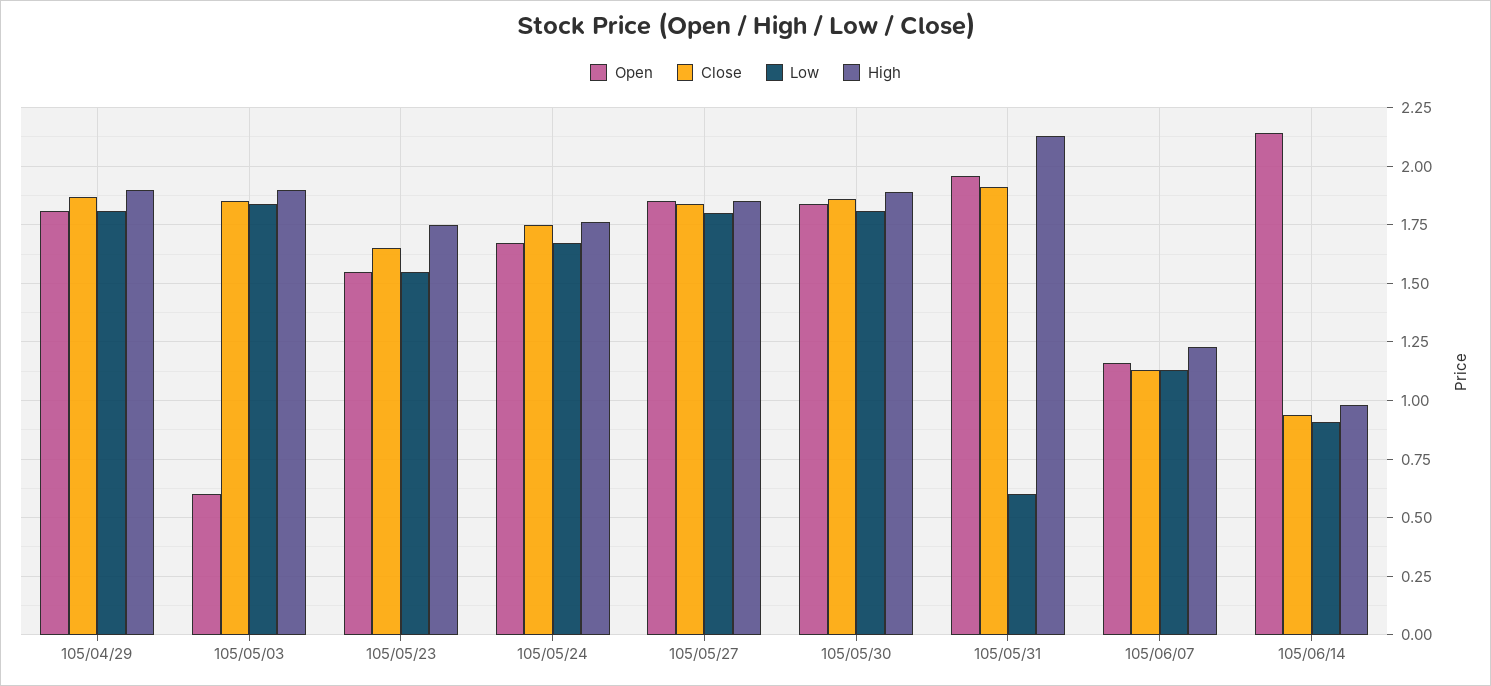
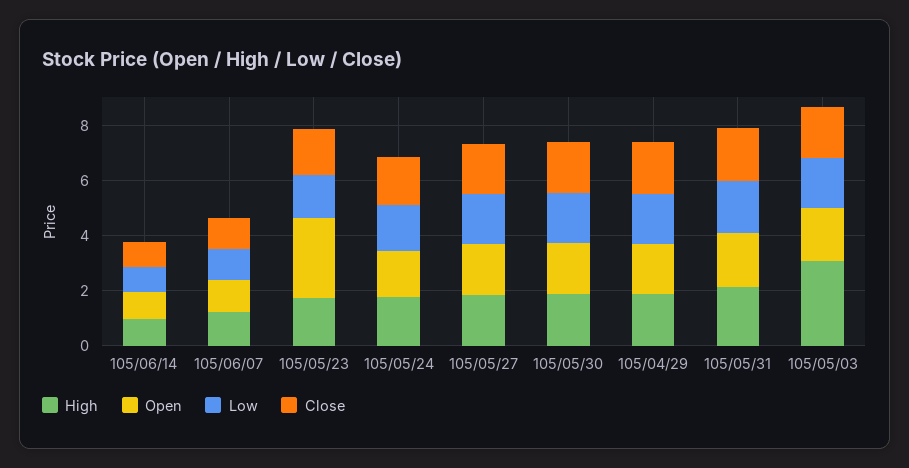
  {
    "Open": {
      "105/04/29": 1.8,
-     "105/05/03": 0.6,
+     "105/05/03": 2,
-     "105/05/23": 1.55,
+     "105/05/23": 3,
      "105/05/24": 1.65,
      "105/05/27": 1.85,
      "105/05/30": 1.85,
      "105/05/31": 1.95,
      "105/06/07": 1.15,
-     "105/06/14": 2.15
+     "105/06/14": 1
    },
    "Close": {
      "105/04/29": 1.85,
      "105/05/03": 1.85,
      "105/05/23": 1.65,
      "105/05/24": 1.75,
      "105/05/27": 1.85,
      "105/05/30": 1.85,
      "105/05/31": 1.9,
      "105/06/07": 1.15,
      "105/06/14": 0.95
    },
    "Low": {
      "105/04/29": 1.8,
      "105/05/03": 1.85,
      "105/05/23": 1.55,
      "105/05/24": 1.65,
      "105/05/27": 1.8,
      "105/05/30": 1.8,
-     "105/05/31": 0.6,
+     "105/05/31": 2,
      "105/06/07": 1.15,
      "105/06/14": 0.9
    },
    "High": {
      "105/04/29": 1.9,
-     "105/05/03": 1.9,
+     "105/05/03": 3,
      "105/05/23": 1.75,
      "105/05/24": 1.75,
      "105/05/27": 1.85,
      "105/05/30": 1.9,
      "105/05/31": 2.15,
      "105/06/07": 1.25,
      "105/06/14": 1
    }
  }

